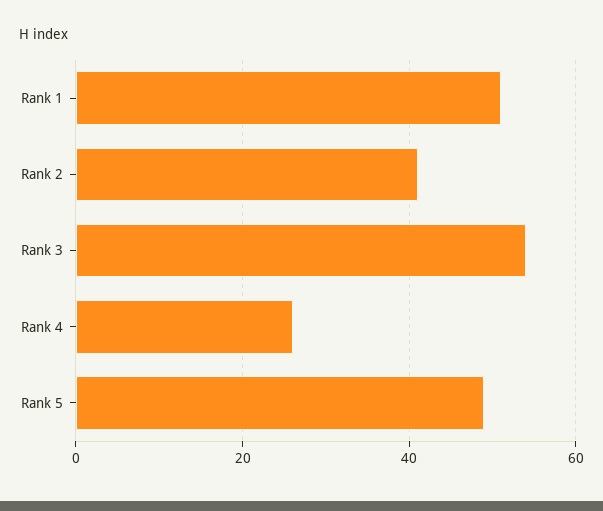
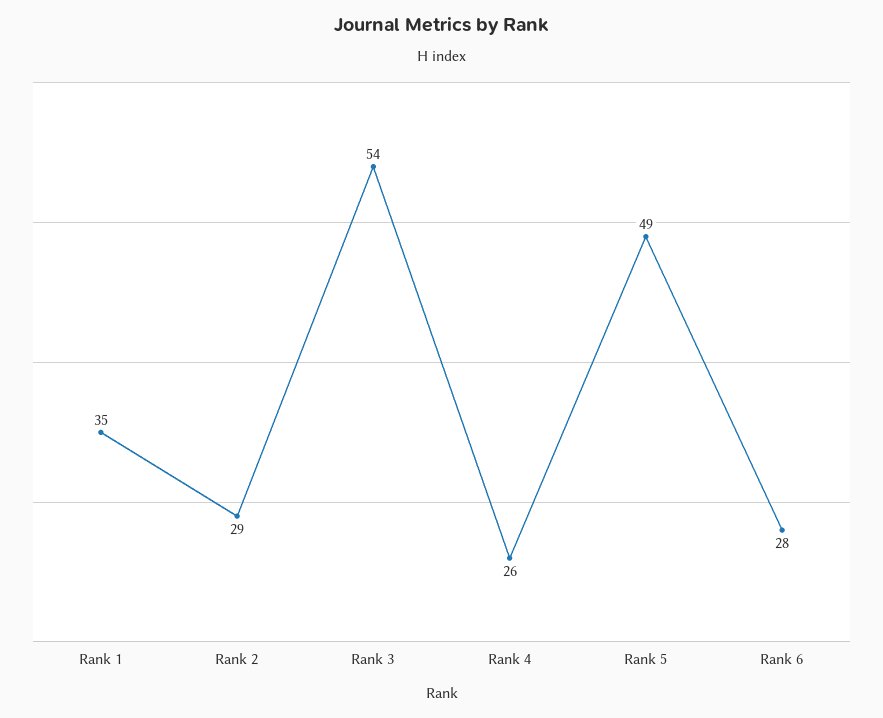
  {
-   "Rank 1": 50,
+   "Rank 1": 35,
-   "Rank 2": 40,
+   "Rank 2": 29,
    "Rank 3": 54,
    "Rank 4": 26,
-   "Rank 5": 49
+   "Rank 5": 49,
+   "Rank 6": 28
  }

